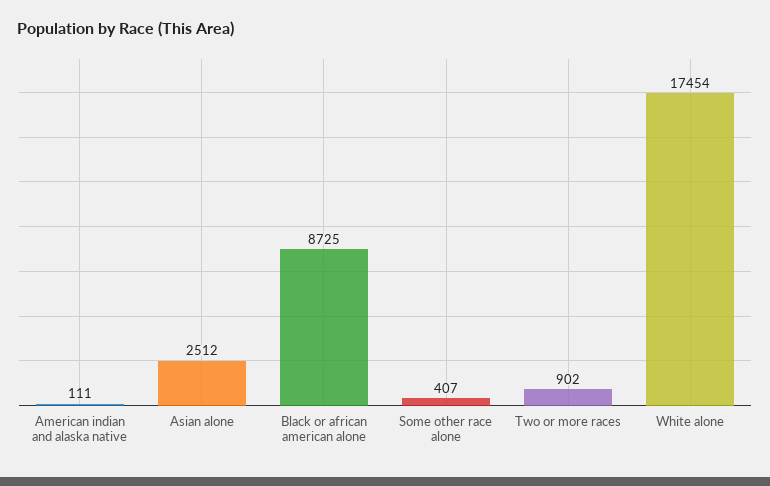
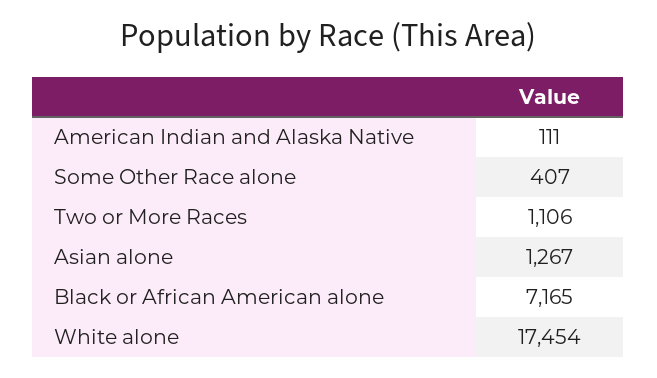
  {
    "American indian and alaska native": 111,
-   "Asian alone": 2512,
+   "Asian alone": 1267,
-   "Black or african american alone": 8725,
+   "Black or african american alone": 7165,
    "Some other race alone": 407,
-   "Two or more races": 902,
+   "Two or more races": 1106,
    "White alone": 17454
  }

